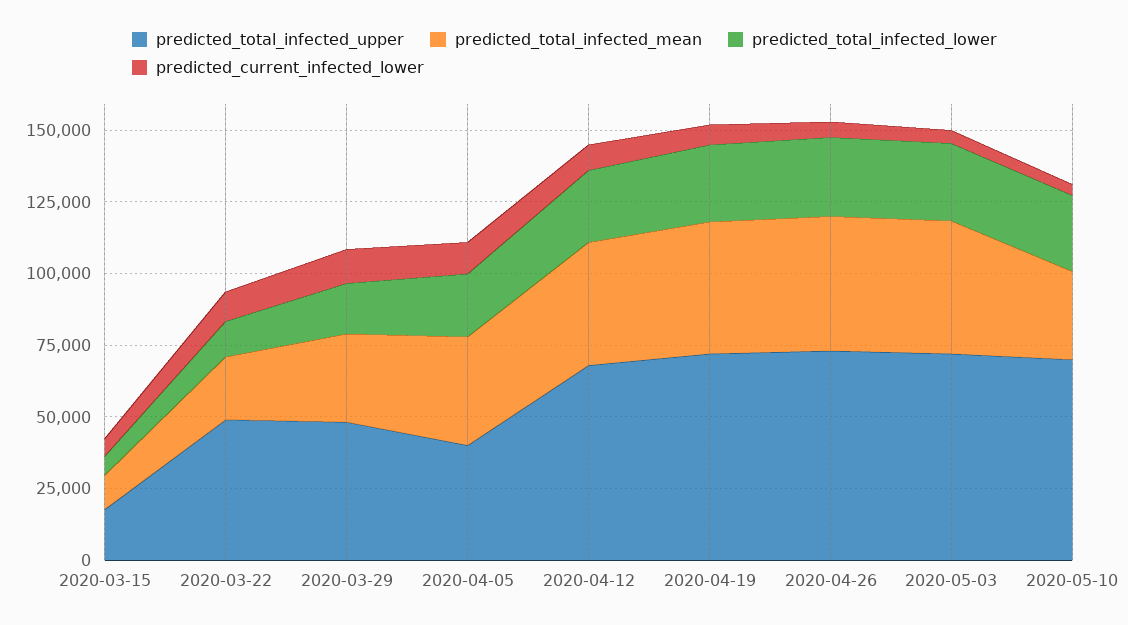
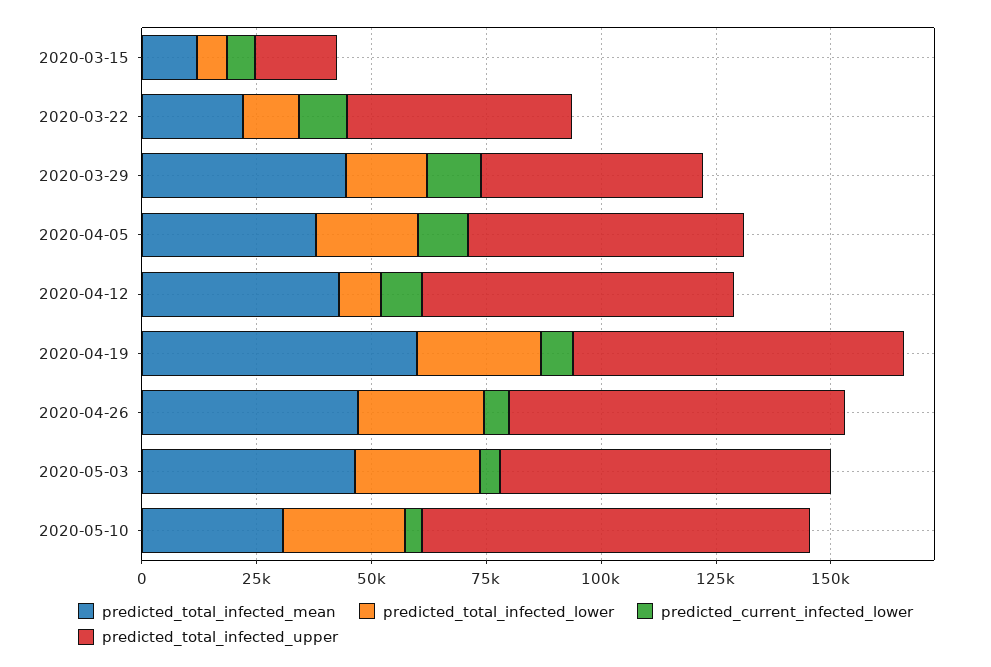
  {
    "predicted_total_infected_upper": {
      "2020-03-15": 20000,
      "2020-03-22": 50000,
      "2020-03-29": 50000,
-     "2020-04-05": 40000,
+     "2020-04-05": 60000,
      "2020-04-12": 70000,
      "2020-04-19": 70000,
      "2020-04-26": 75000,
      "2020-05-03": 70000,
-     "2020-05-10": 70000
+     "2020-05-10": 85000
    },
    "predicted_total_infected_mean": {
      "2020-03-15": 10000,
      "2020-03-22": 20000,
-     "2020-03-29": 30000,
+     "2020-03-29": 45000,
      "2020-04-05": 40000,
      "2020-04-12": 45000,
-     "2020-04-19": 45000,
+     "2020-04-19": 60000,
      "2020-04-26": 45000,
      "2020-05-03": 45000,
      "2020-05-10": 30000
    },
    "predicted_total_infected_lower": {
      "2020-03-15": 5000,
      "2020-03-22": 10000,
      "2020-03-29": 20000,
      "2020-04-05": 20000,
-     "2020-04-12": 25000,
+     "2020-04-12": 10000,
      "2020-04-19": 25000,
      "2020-04-26": 30000,
      "2020-05-03": 25000,
      "2020-05-10": 25000
    },
    "predicted_current_infected_lower": {
      "2020-03-15": 5000,
      "2020-03-22": 10000,
      "2020-03-29": 10000,
      "2020-04-05": 10000,
      "2020-04-12": 10000,
      "2020-04-19": 5000,
      "2020-04-26": 5000,
      "2020-05-03": 5000,
      "2020-05-10": 5000
    }
  }

